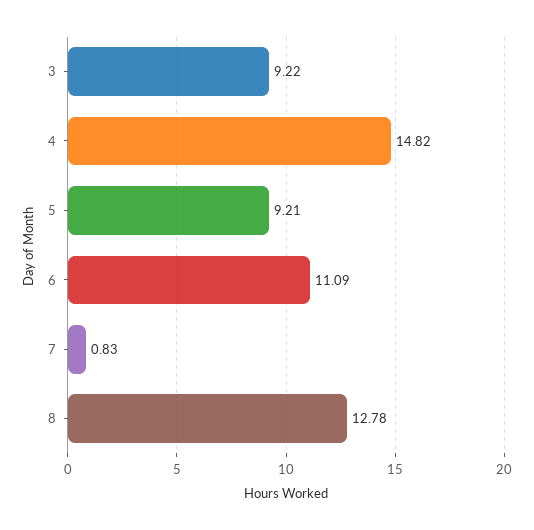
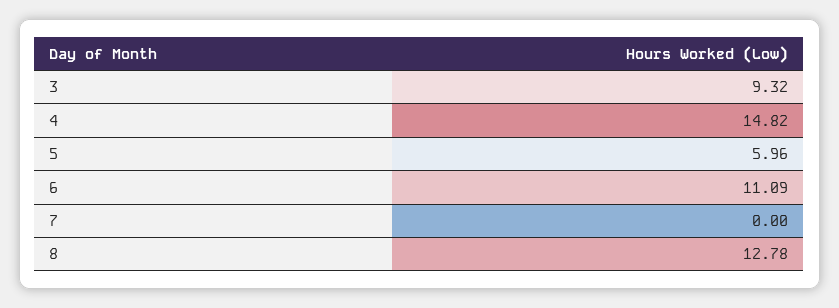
  {
-   "3": 9.22,
+   "3": 9.32,
    "4": 14.82,
-   "5": 9.21,
+   "5": 5.96,
    "6": 11.09,
-   "7": 0.83,
+   "7": 0,
    "8": 12.78
  }

